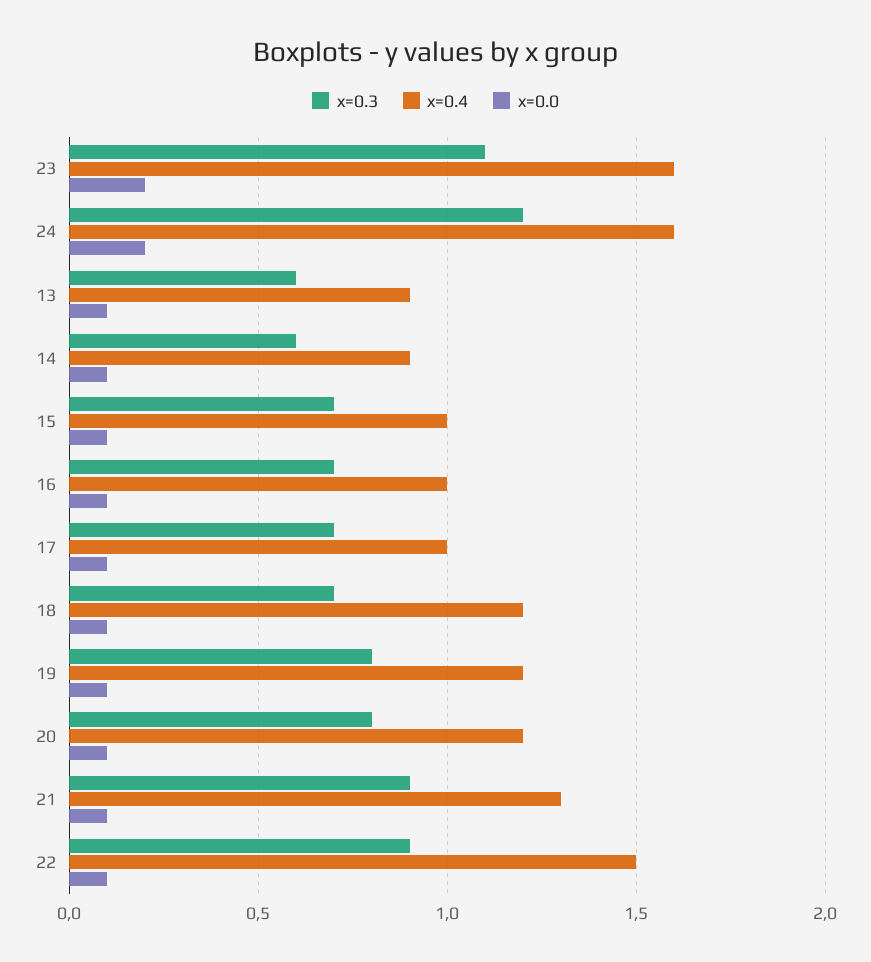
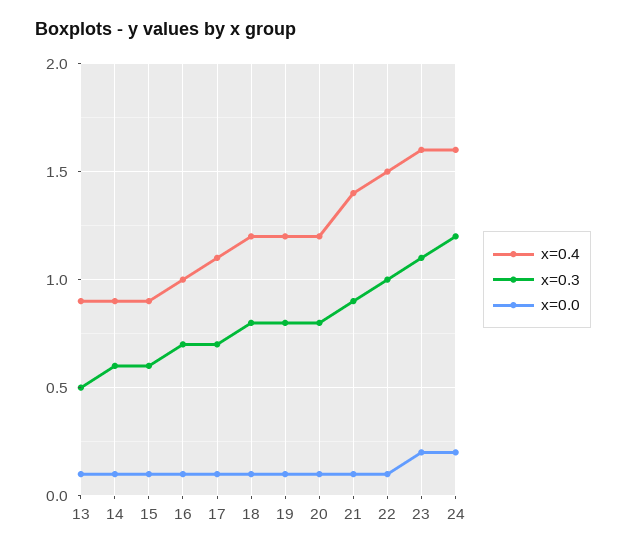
  {
    "x=0.3": {
      "23": 1.1,
      "24": 1.2,
-     "13": 0.6,
+     "13": 0.5,
      "14": 0.6,
-     "15": 0.7,
+     "15": 0.6,
      "16": 0.7,
      "17": 0.7,
-     "18": 0.7,
+     "18": 0.8,
      "19": 0.8,
      "20": 0.8,
      "21": 0.9,
-     "22": 0.9
+     "22": 1
    },
    "x=0.4": {
      "23": 1.6,
      "24": 1.6,
      "13": 0.9,
      "14": 0.9,
-     "15": 1,
+     "15": 0.9,
      "16": 1,
-     "17": 1,
+     "17": 1.1,
      "18": 1.2,
      "19": 1.2,
      "20": 1.2,
-     "21": 1.3,
+     "21": 1.4,
      "22": 1.5
    },
    "x=0.0": {
      "23": 0.2,
      "24": 0.2,
      "13": 0.1,
      "14": 0.1,
      "15": 0.1,
      "16": 0.1,
      "17": 0.1,
      "18": 0.1,
      "19": 0.1,
      "20": 0.1,
      "21": 0.1,
      "22": 0.1
    }
  }

